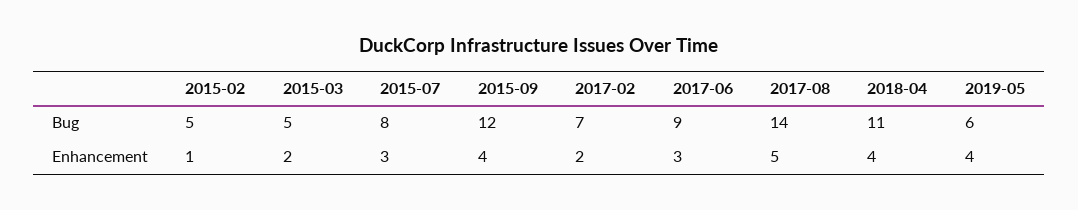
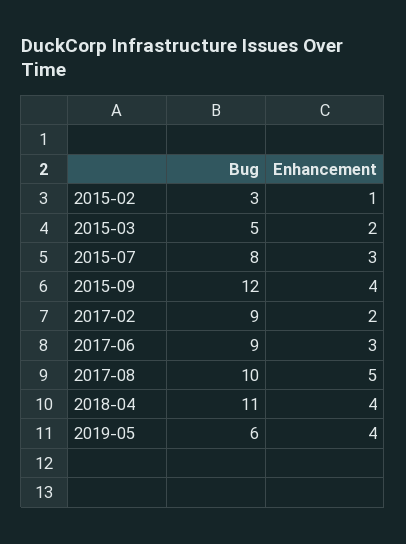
  {
    "2015-02": {
-     "Bug": 5,
+     "Bug": 3,
      "Enhancement": 1
    },
    "2015-03": {
      "Bug": 5,
      "Enhancement": 2
    },
    "2015-07": {
      "Bug": 8,
      "Enhancement": 3
    },
    "2015-09": {
      "Bug": 12,
      "Enhancement": 4
    },
    "2017-02": {
-     "Bug": 7,
+     "Bug": 9,
      "Enhancement": 2
    },
    "2017-06": {
      "Bug": 9,
      "Enhancement": 3
    },
    "2017-08": {
-     "Bug": 14,
+     "Bug": 10,
      "Enhancement": 5
    },
    "2018-04": {
      "Bug": 11,
      "Enhancement": 4
    },
    "2019-05": {
      "Bug": 6,
      "Enhancement": 4
    }
  }

